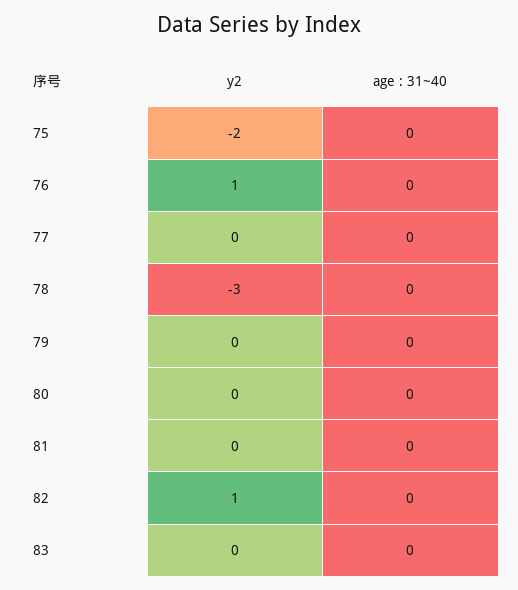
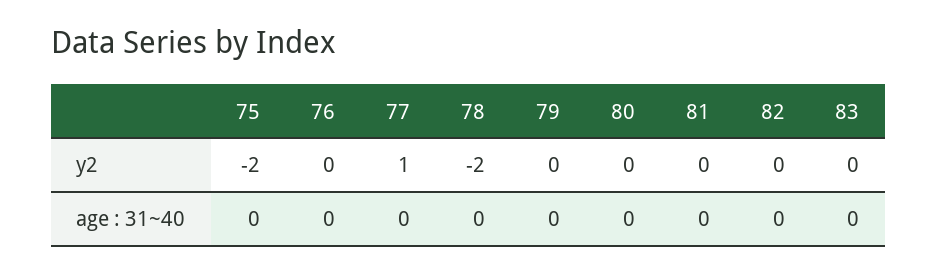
  {
    "y2": {
      "75": -2,
-     "76": 1,
+     "76": 0,
-     "77": 0,
+     "77": 1,
-     "78": -3,
+     "78": -2,
      "79": 0,
      "80": 0,
      "81": 0,
-     "82": 1,
+     "82": 0,
      "83": 0
    },
    "age : 31~40": {
      "75": 0,
      "76": 0,
      "77": 0,
      "78": 0,
      "79": 0,
      "80": 0,
      "81": 0,
      "82": 0,
      "83": 0
    }
  }

